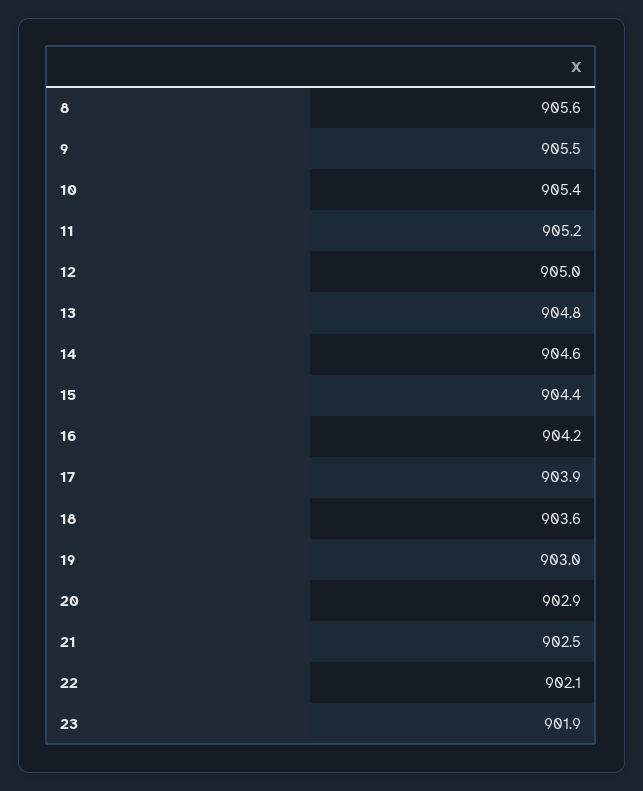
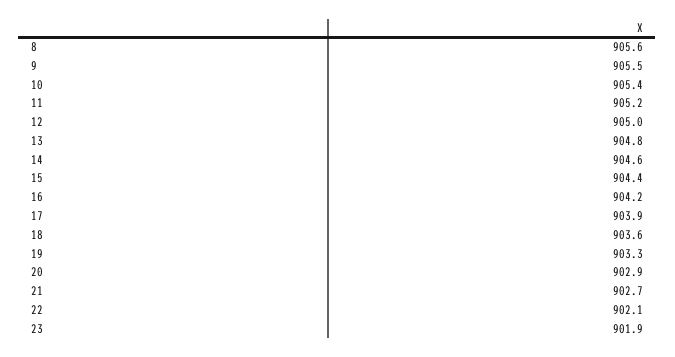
  {
    "8": 905.6,
    "9": 905.5,
    "10": 905.4,
    "11": 905.2,
    "12": 905,
    "13": 904.8,
    "14": 904.6,
    "15": 904.4,
    "16": 904.2,
    "17": 903.9,
    "18": 903.6,
-   "19": 903,
+   "19": 903.3,
    "20": 902.9,
-   "21": 902.5,
+   "21": 902.7,
    "22": 902.1,
    "23": 901.9
  }

